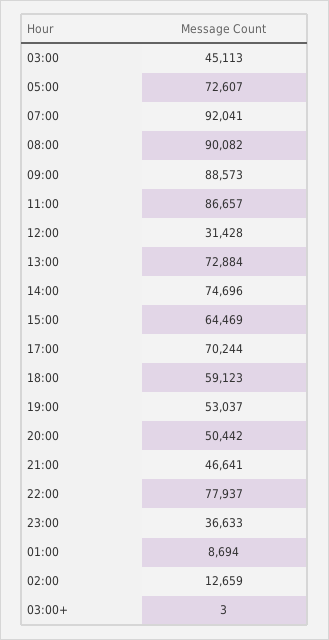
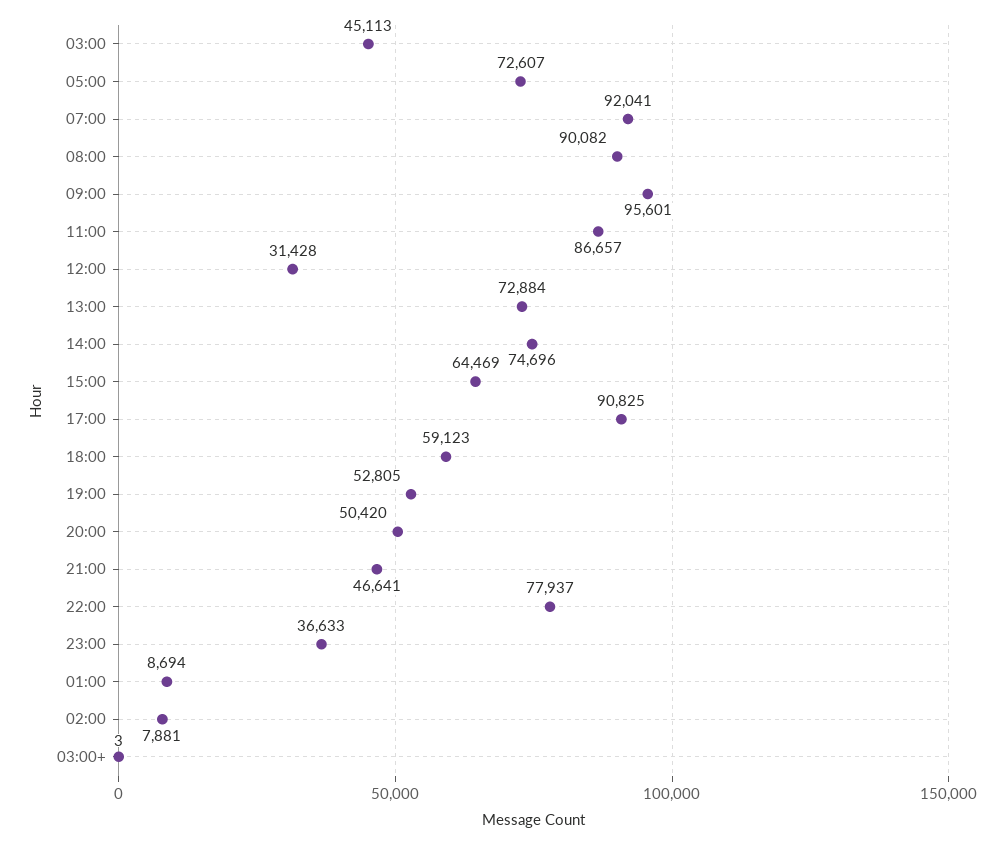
  {
    "03:00": 45113,
    "05:00": 72607,
    "07:00": 92041,
    "08:00": 90082,
-   "09:00": 88573,
+   "09:00": 95601,
    "11:00": 86657,
    "12:00": 31428,
    "13:00": 72884,
    "14:00": 74696,
    "15:00": 64469,
-   "17:00": 70244,
+   "17:00": 90825,
    "18:00": 59123,
-   "19:00": 53037,
+   "19:00": 52805,
-   "20:00": 50442,
+   "20:00": 50420,
    "21:00": 46641,
    "22:00": 77937,
    "23:00": 36633,
    "01:00": 8694,
-   "02:00": 12659,
+   "02:00": 7881,
    "03:00+": 3
  }

